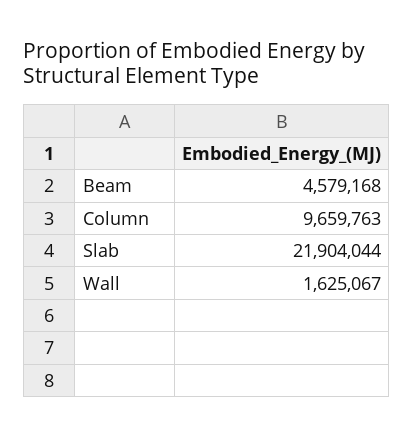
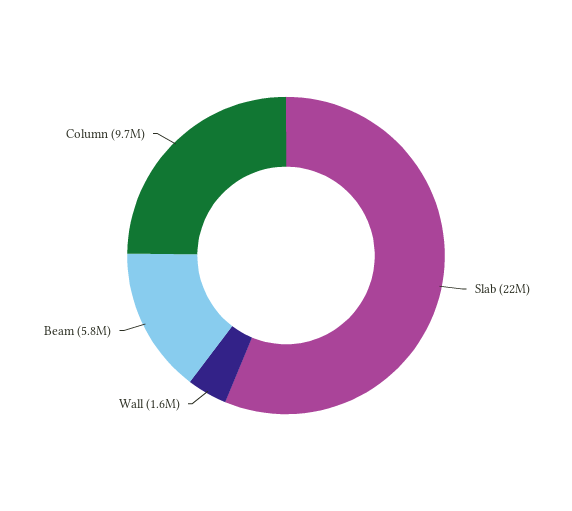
  {
-   "Beam": 4579168,
+   "Beam": 5800000,
    "Column": 9659763,
    "Slab": 21904044,
    "Wall": 1625067
  }

